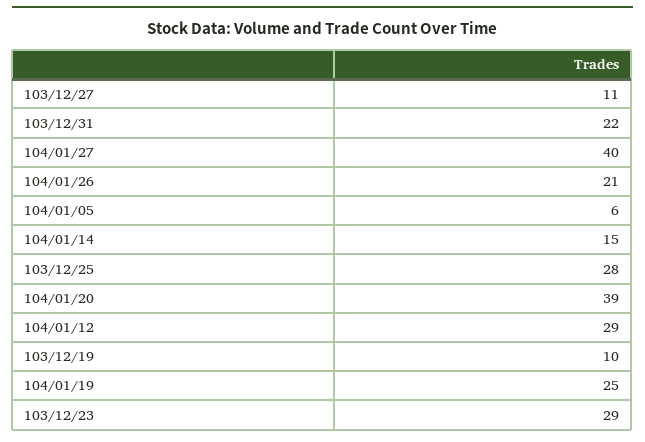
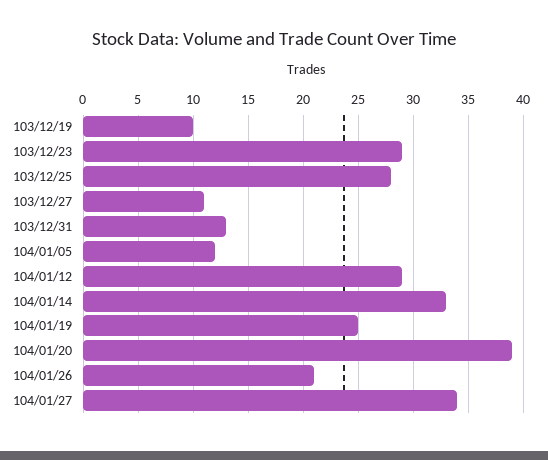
  {
    "103/12/27": 11,
-   "103/12/31": 22,
+   "103/12/31": 13,
-   "104/01/27": 40,
+   "104/01/27": 34,
    "104/01/26": 21,
-   "104/01/05": 6,
+   "104/01/05": 12,
-   "104/01/14": 15,
+   "104/01/14": 33,
    "103/12/25": 28,
    "104/01/20": 39,
    "104/01/12": 29,
    "103/12/19": 10,
    "104/01/19": 25,
    "103/12/23": 29
  }

